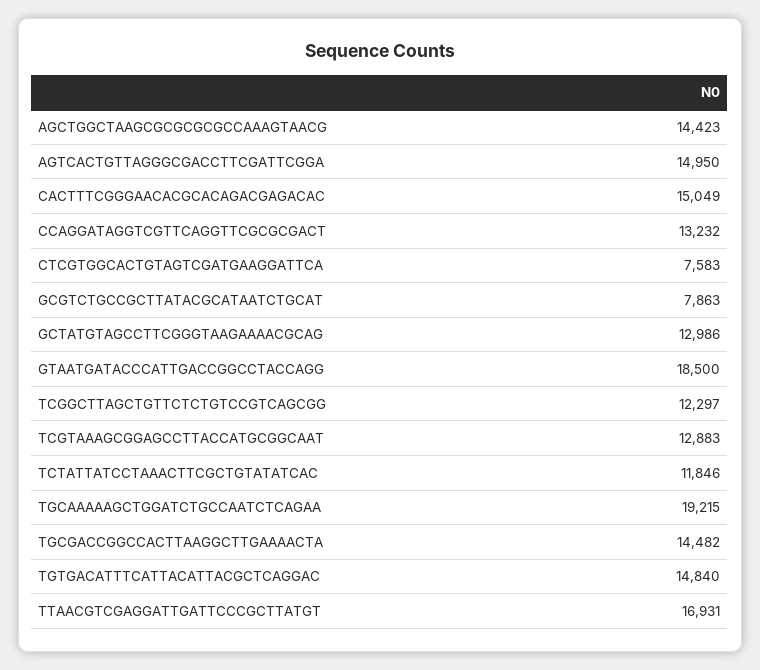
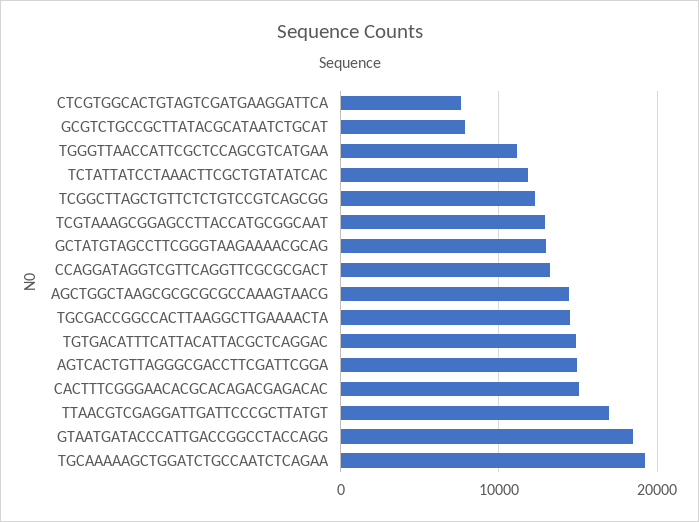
  {
    "AGCTGGCTAAGCGCGCGCGCCAAAGTAACG": 14423,
    "AGTCACTGTTAGGGCGACCTTCGATTCGGA": 14950,
    "CACTTTCGGGAACACGCACAGACGAGACAC": 15049,
    "CCAGGATAGGTCGTTCAGGTTCGCGCGACT": 13232,
    "CTCGTGGCACTGTAGTCGATGAAGGATTCA": 7583,
    "GCGTCTGCCGCTTATACGCATAATCTGCAT": 7863,
    "GCTATGTAGCCTTCGGGTAAGAAAACGCAG": 12986,
    "GTAATGATACCCATTGACCGGCCTACCAGG": 18500,
    "TCGGCTTAGCTGTTCTCTGTCCGTCAGCGG": 12297,
    "TCGTAAAGCGGAGCCTTACCATGCGGCAAT": 12883,
    "TCTATTATCCTAAACTTCGCTGTATATCAC": 11846,
    "TGCAAAAAGCTGGATCTGCCAATCTCAGAA": 19215,
    "TGCGACCGGCCACTTAAGGCTTGAAAACTA": 14482,
    "TGTGACATTTCATTACATTACGCTCAGGAC": 14840,
-   "TTAACGTCGAGGATTGATTCCCGCTTATGT": 16931
+   "TTAACGTCGAGGATTGATTCCCGCTTATGT": 16931,
+   "TGGGTTAACCATTCGCTCCAGCGTCATGAA": 11000
  }

